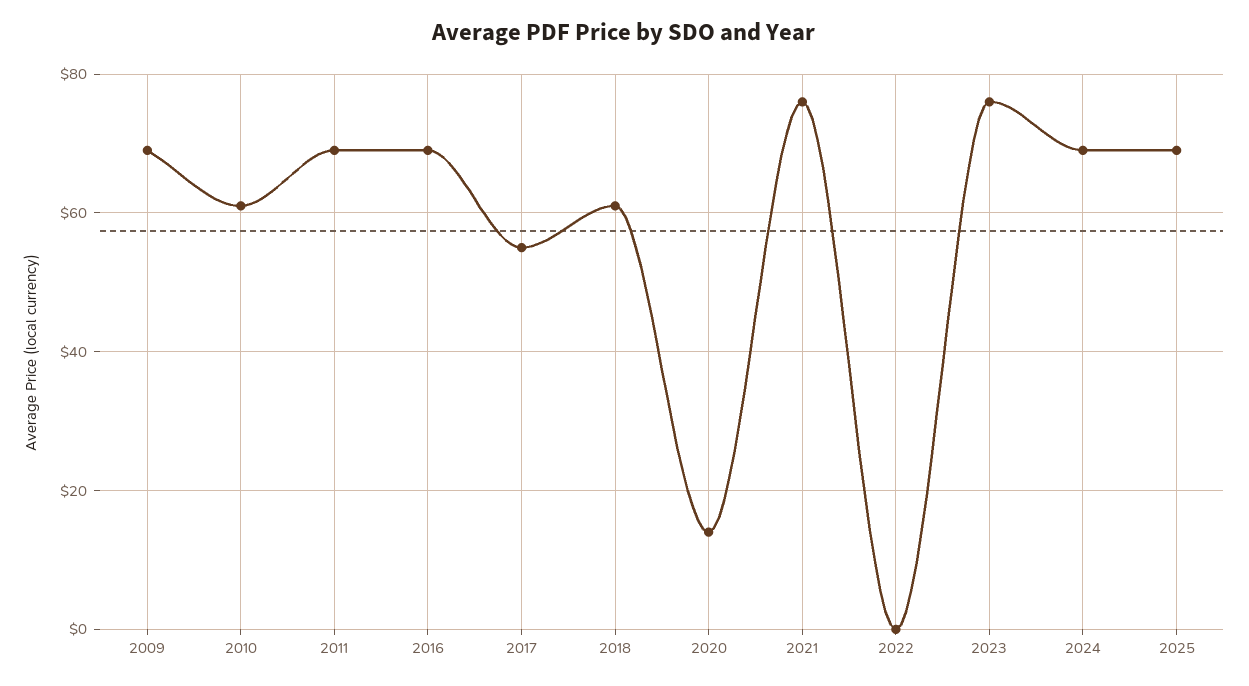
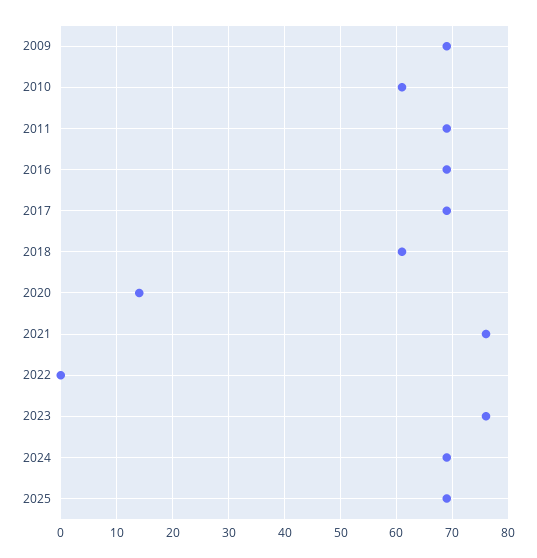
  {
    "2009": 70,
    "2010": 60,
    "2011": 70,
    "2016": 70,
-   "2017": 55,
+   "2017": 70,
    "2018": 60,
    "2020": 15,
    "2021": 75,
    "2022": 0,
    "2023": 75,
    "2024": 70,
    "2025": 70
  }

